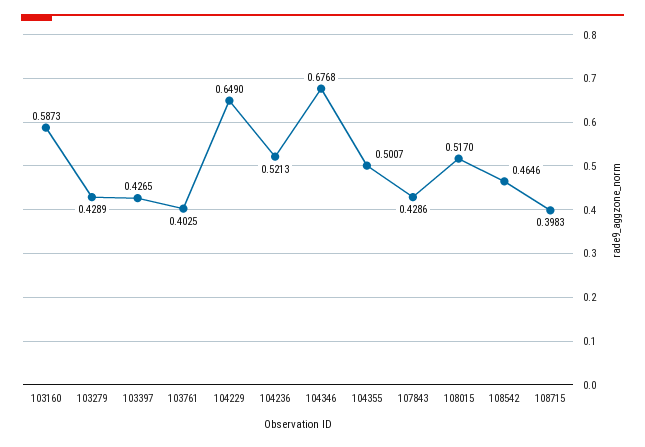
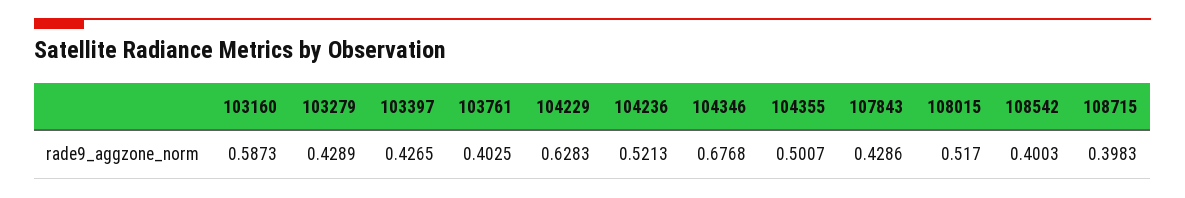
  {
    "103160": 0.5873,
    "103279": 0.4289,
    "103397": 0.4265,
    "103761": 0.4025,
-   "104229": 0.649,
+   "104229": 0.6283,
    "104236": 0.5213,
    "104346": 0.6768,
    "104355": 0.5007,
    "107843": 0.4286,
    "108015": 0.517,
-   "108542": 0.4646,
+   "108542": 0.4003,
    "108715": 0.3983
  }

